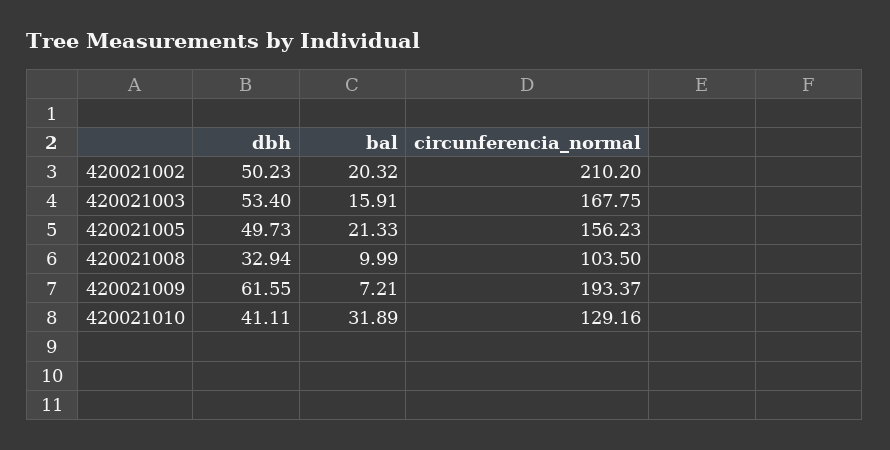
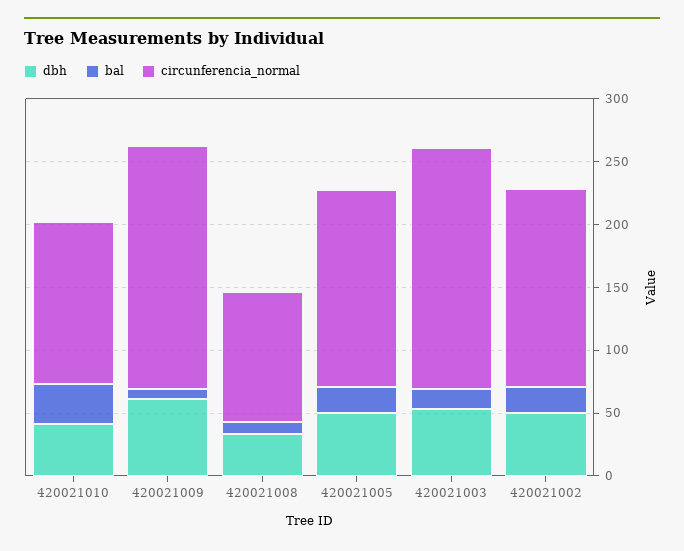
  {
    "dbh": {
      "420021002": 50.23,
      "420021003": 53.4,
      "420021005": 49.73,
      "420021008": 32.94,
      "420021009": 61.55,
      "420021010": 41.11
    },
    "bal": {
      "420021002": 20.32,
      "420021003": 15.91,
      "420021005": 21.33,
      "420021008": 9.99,
      "420021009": 7.21,
      "420021010": 31.89
    },
    "circunferencia_normal": {
-     "420021002": 210.2,
+     "420021002": 160,
-     "420021003": 167.75,
+     "420021003": 190,
      "420021005": 156.23,
      "420021008": 103.5,
      "420021009": 193.37,
      "420021010": 129.16
    }
  }

